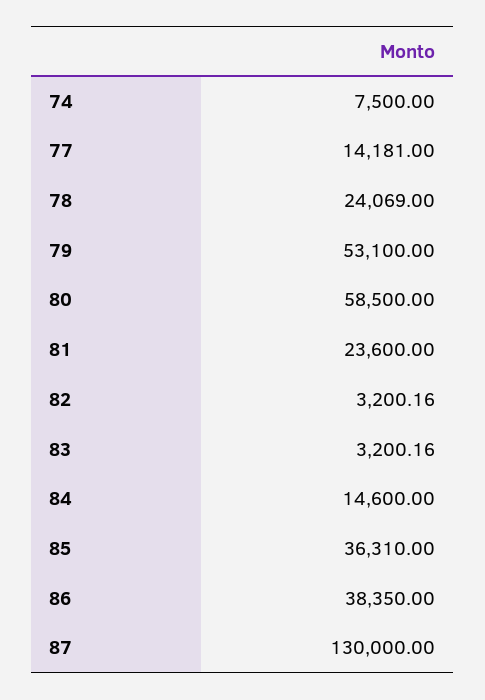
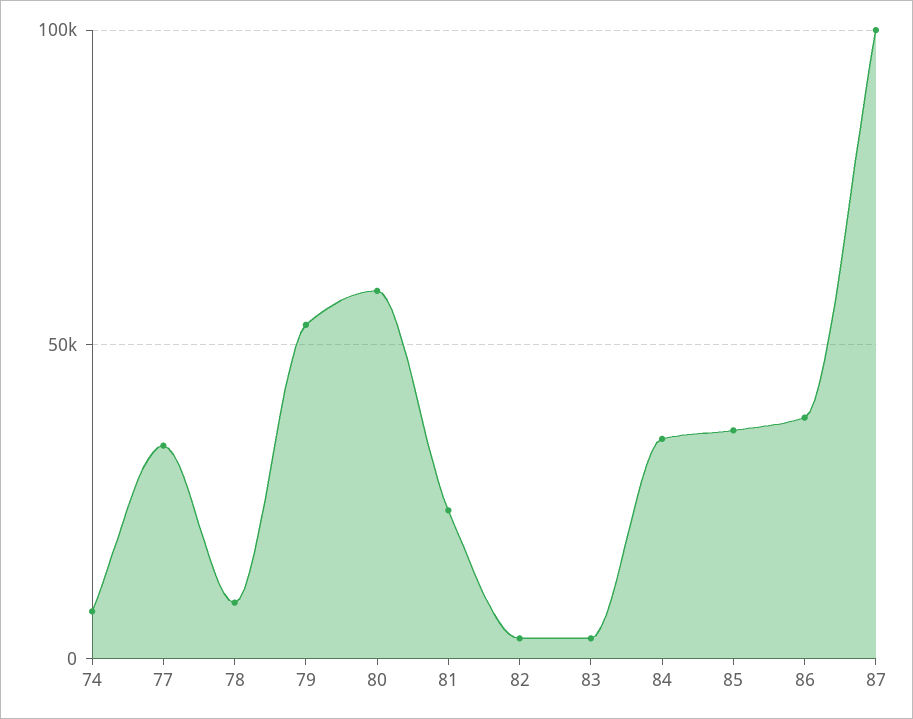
  {
    "74": 7500,
-   "77": 14181,
+   "77": 35000,
-   "78": 24069,
+   "78": 10000,
    "79": 53100,
    "80": 58500,
    "81": 23600,
    "82": 3200.16,
    "83": 3200.16,
-   "84": 14600,
+   "84": 35000,
    "85": 36310,
    "86": 38350,
-   "87": 130000
+   "87": 100000
  }

